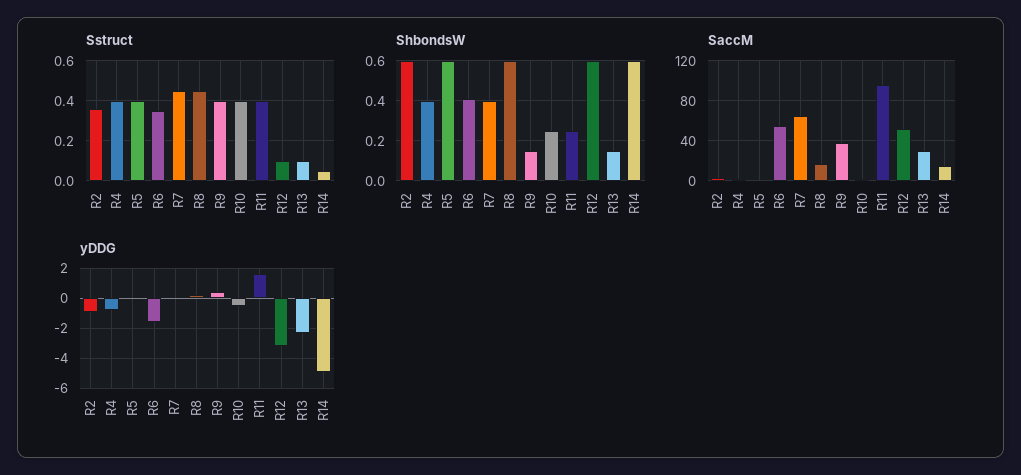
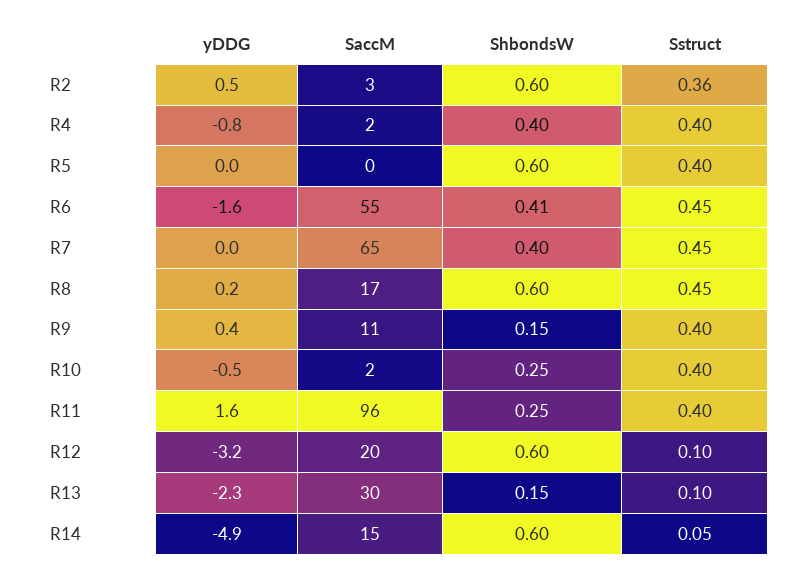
  {
    "Sstruct": {
      "R2": 0.36,
      "R4": 0.4,
      "R5": 0.4,
-     "R6": 0.35,
+     "R6": 0.45,
      "R7": 0.45,
      "R8": 0.45,
      "R9": 0.4,
      "R10": 0.4,
      "R11": 0.4,
      "R12": 0.1,
      "R13": 0.1,
      "R14": 0.05
    },
    "ShbondsW": {
      "R2": 0.6,
      "R4": 0.4,
      "R5": 0.6,
      "R6": 0.41,
      "R7": 0.4,
      "R8": 0.6,
      "R9": 0.15,
      "R10": 0.25,
      "R11": 0.25,
      "R12": 0.6,
      "R13": 0.15,
      "R14": 0.6
    },
    "SaccM": {
      "R2": 3,
      "R4": 2,
      "R5": 0,
      "R6": 55,
      "R7": 65,
      "R8": 17,
-     "R9": 40,
+     "R9": 11,
      "R10": 2,
      "R11": 96,
-     "R12": 50,
+     "R12": 20,
      "R13": 30,
      "R14": 15
    },
    "yDDG": {
-     "R2": -1,
+     "R2": 0.5,
      "R4": -0.8,
      "R5": 0,
      "R6": -1.6,
      "R7": 0,
      "R8": 0.2,
      "R9": 0.4,
      "R10": -0.5,
      "R11": 1.6,
      "R12": -3.2,
      "R13": -2.3,
      "R14": -4.9
    }
  }

